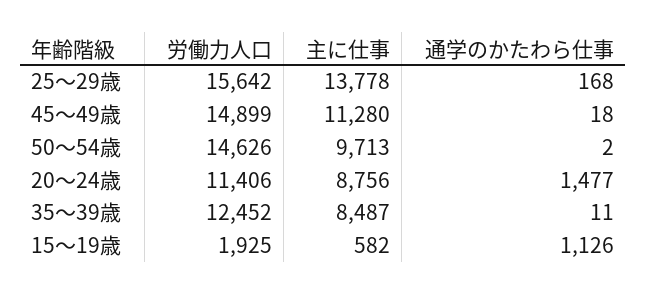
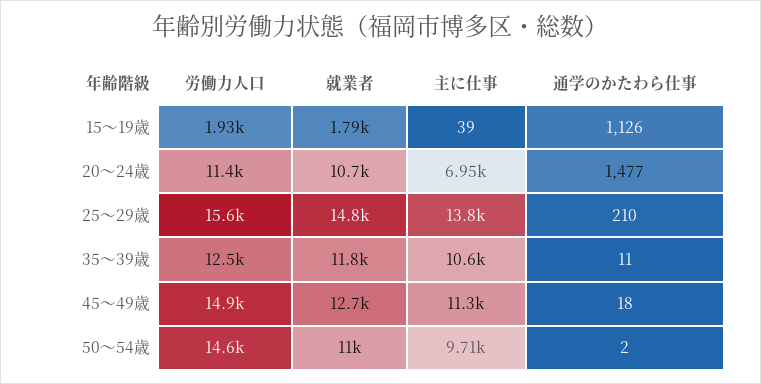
  {
    "労働力人口": {
      "25～29歳": 15642,
      "45～49歳": 14899,
      "50～54歳": 14626,
      "20～24歳": 11406,
      "35～39歳": 12452,
      "15～19歳": 1925
    },
    "主に仕事": {
      "25～29歳": 13778,
      "45～49歳": 11280,
      "50～54歳": 9713,
-     "20～24歳": 8756,
+     "20～24歳": 6950,
-     "35～39歳": 8487,
+     "35～39歳": 10600,
-     "15～19歳": 582
+     "15～19歳": 39
    },
    "通学のかたわら仕事": {
-     "25～29歳": 168,
+     "25～29歳": 210,
      "45～49歳": 18,
      "50～54歳": 2,
      "20～24歳": 1477,
      "35～39歳": 11,
      "15～19歳": 1126
-   }
+   },
+   "就業者": {
+     "15～19歳": 1790,
+     "20～24歳": 10700,
+     "25～29歳": 14800,
+     "35～39歳": 11800,
+     "45～49歳": 12700,
+     "50～54歳": 11000
+   }
  }

